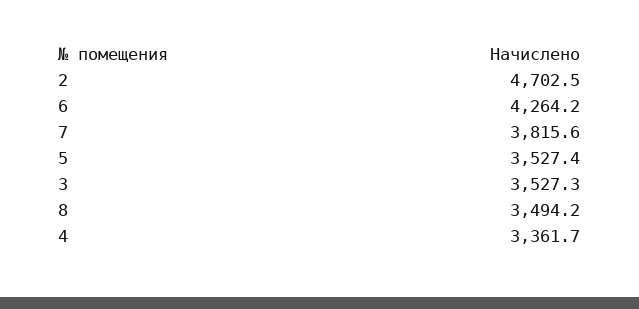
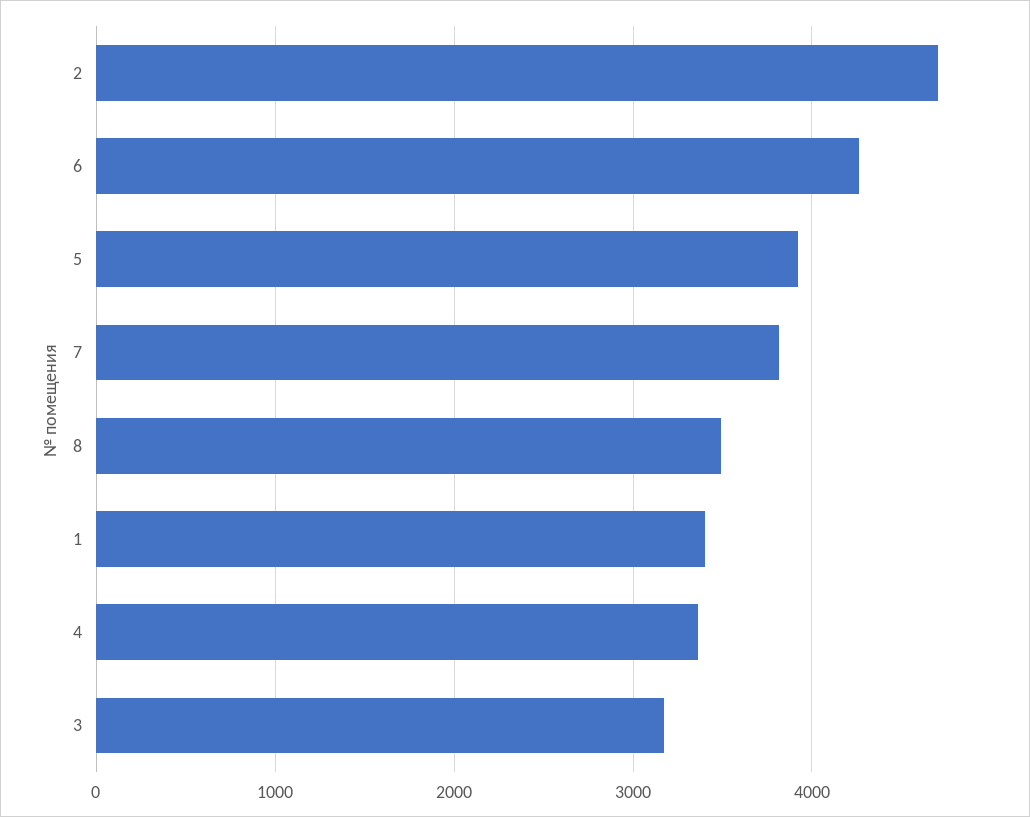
  {
    "2": 4702.5,
    "6": 4264.2,
    "7": 3815.6,
-   "5": 3527.4,
+   "5": 3900,
-   "3": 3527.3,
+   "3": 3200,
    "8": 3494.2,
-   "4": 3361.7
+   "4": 3361.7,
+   "1": 3400
  }

